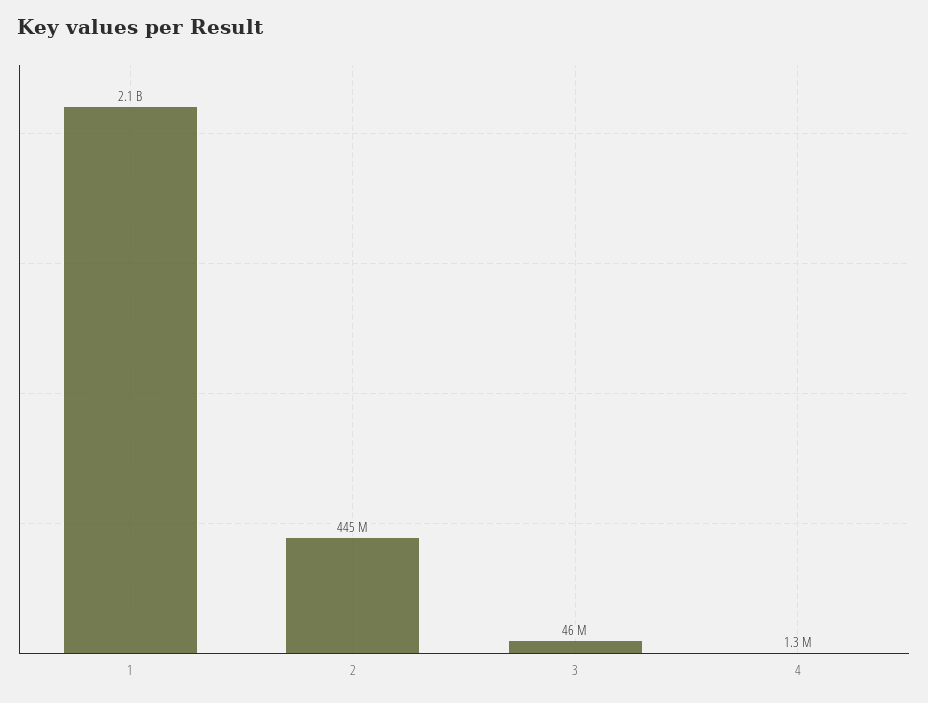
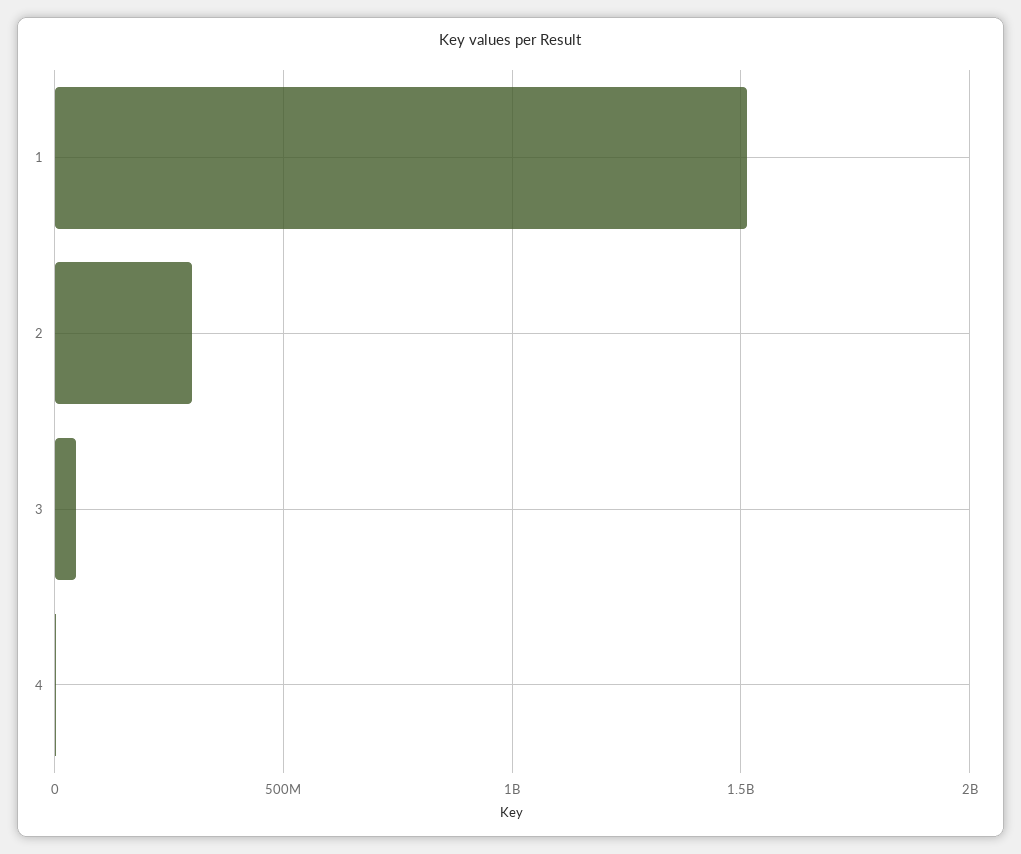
  {
-   "1": 2100000000,
+   "1": 1500000000,
-   "2": 445000000,
+   "2": 300000000,
    "3": 46000000,
    "4": 1300000
  }

